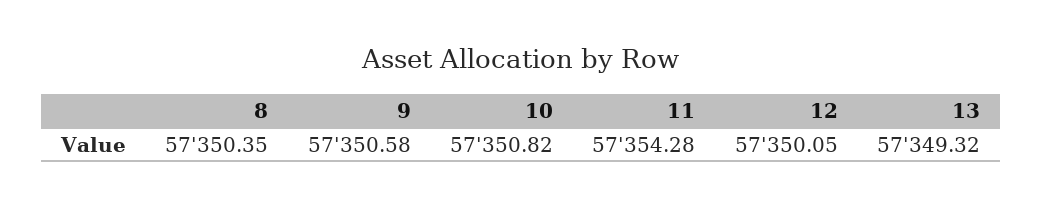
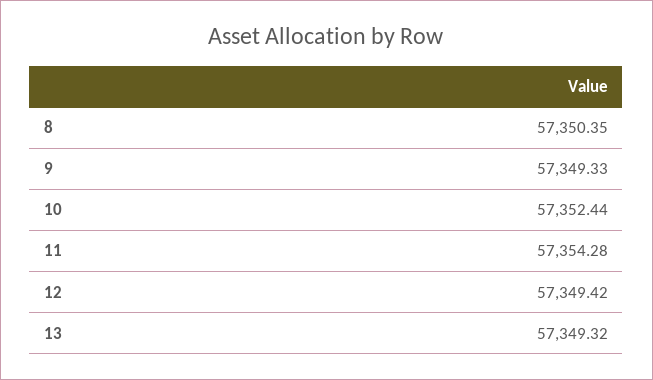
  {
    "8": 57350.35,
-   "9": 57350.58,
+   "9": 57349.33,
-   "10": 57350.82,
+   "10": 57352.44,
    "11": 57354.28,
-   "12": 57350.05,
+   "12": 57349.42,
    "13": 57349.32
  }

